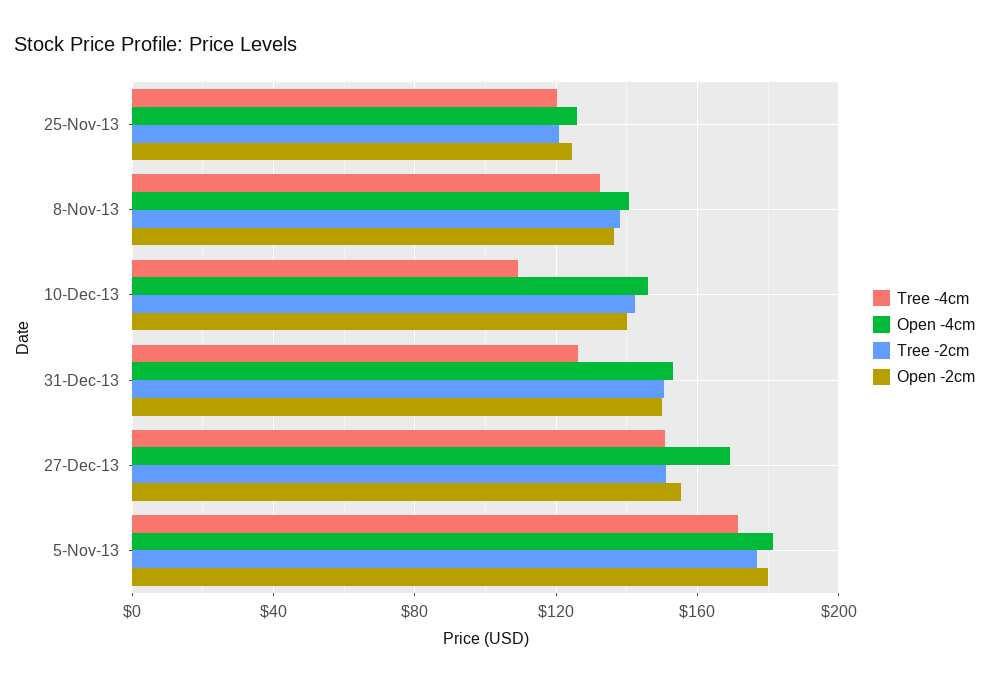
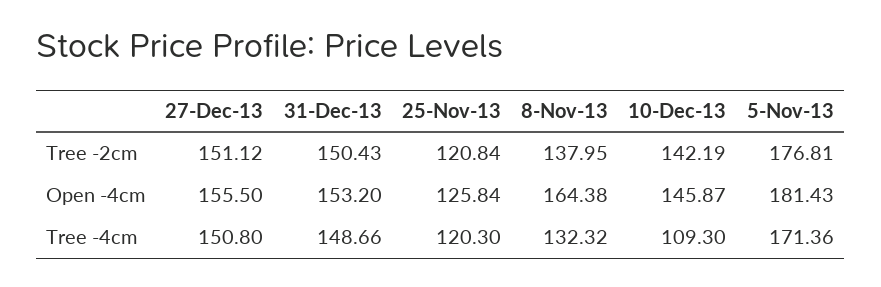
  {
    "Tree -4cm": {
      "25-Nov-13": 120.3,
      "8-Nov-13": 132.32,
      "10-Dec-13": 109.3,
-     "31-Dec-13": 125,
+     "31-Dec-13": 148.66,
      "27-Dec-13": 150.8,
      "5-Nov-13": 171.36
    },
    "Open -4cm": {
      "25-Nov-13": 125.84,
-     "8-Nov-13": 140,
+     "8-Nov-13": 164.38,
      "10-Dec-13": 145.87,
      "31-Dec-13": 153.2,
-     "27-Dec-13": 170,
+     "27-Dec-13": 155.5,
      "5-Nov-13": 181.43
    },
    "Tree -2cm": {
      "25-Nov-13": 120.84,
      "8-Nov-13": 137.95,
      "10-Dec-13": 142.19,
      "31-Dec-13": 150.43,
      "27-Dec-13": 151.12,
      "5-Nov-13": 176.81
-   },
+   }
-   "Open -2cm": {
-     "25-Nov-13": 125,
-     "8-Nov-13": 135,
-     "10-Dec-13": 140,
-     "31-Dec-13": 150,
-     "27-Dec-13": 155,
-     "5-Nov-13": 180
-   }
  }

